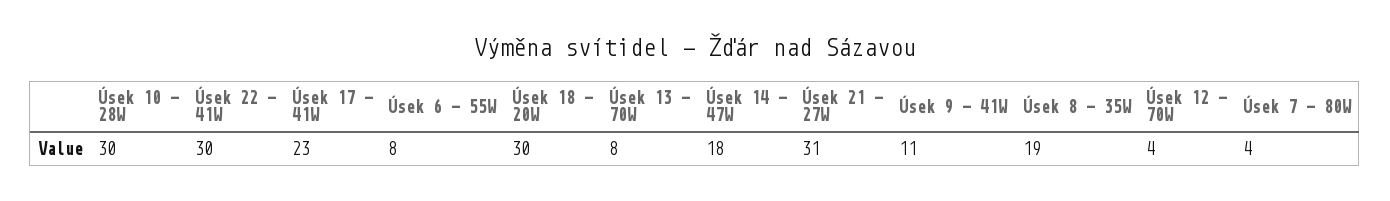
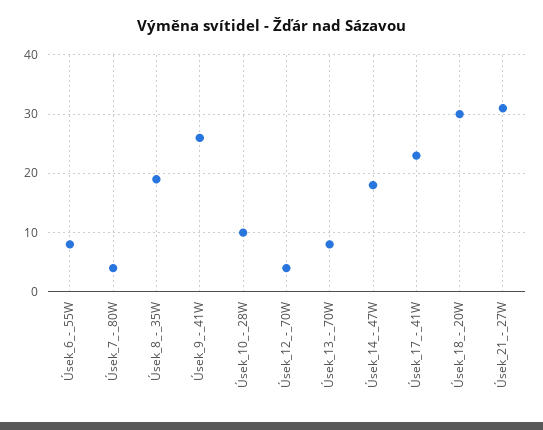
  {
-   "Úsek 10 - 28W": 30,
+   "Úsek 10 - 28W": 10,
-   "Úsek 22 - 41W": 30,
    "Úsek 17 - 41W": 23,
    "Úsek 6 - 55W": 8,
    "Úsek 18 - 20W": 30,
    "Úsek 13 - 70W": 8,
    "Úsek 14 - 47W": 18,
    "Úsek 21 - 27W": 31,
-   "Úsek 9 - 41W": 11,
+   "Úsek 9 - 41W": 25,
    "Úsek 8 - 35W": 19,
    "Úsek 12 - 70W": 4,
    "Úsek 7 - 80W": 4
  }

